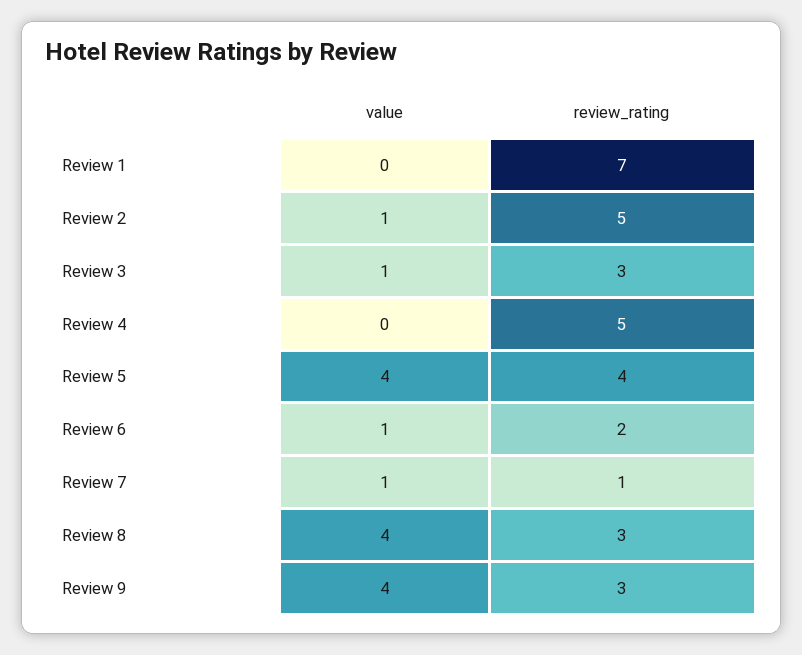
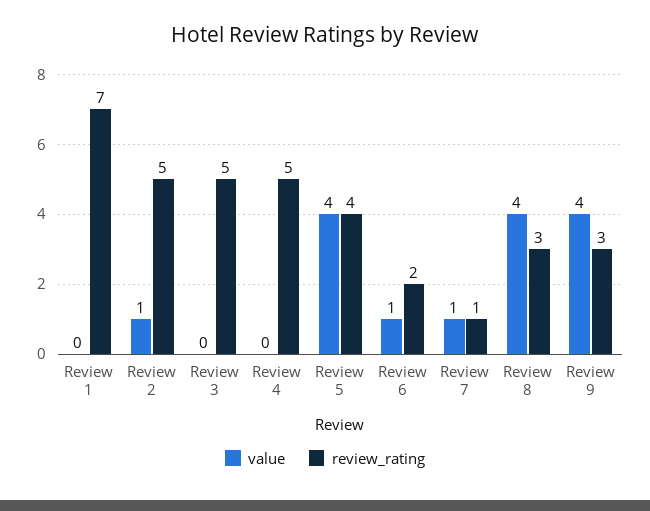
  {
    "value": {
      "Review 1": 0,
      "Review 2": 1,
-     "Review 3": 1,
+     "Review 3": 0,
      "Review 4": 0,
      "Review 5": 4,
      "Review 6": 1,
      "Review 7": 1,
      "Review 8": 4,
      "Review 9": 4
    },
    "review_rating": {
      "Review 1": 7,
      "Review 2": 5,
-     "Review 3": 3,
+     "Review 3": 5,
      "Review 4": 5,
      "Review 5": 4,
      "Review 6": 2,
      "Review 7": 1,
      "Review 8": 3,
      "Review 9": 3
    }
  }

